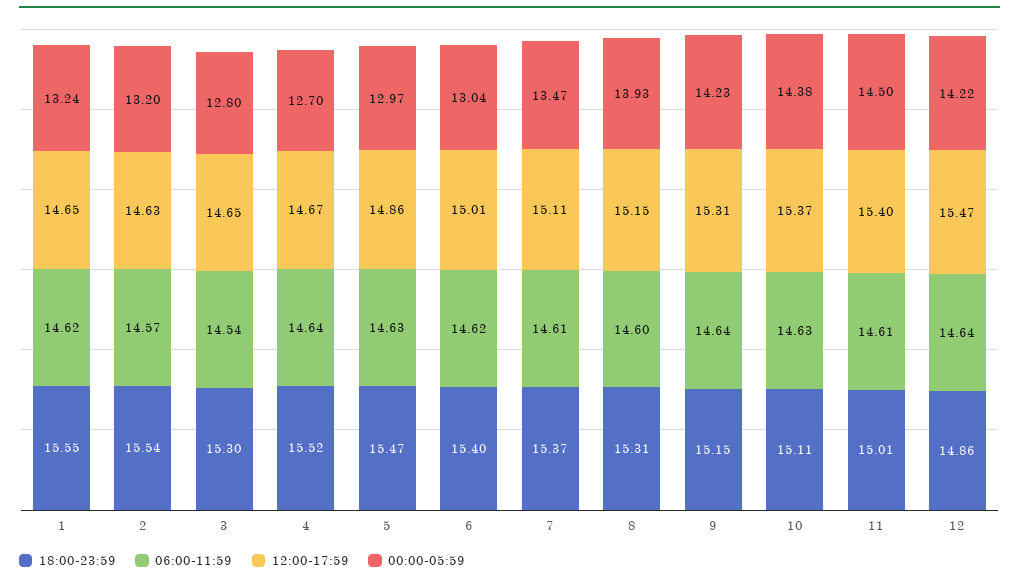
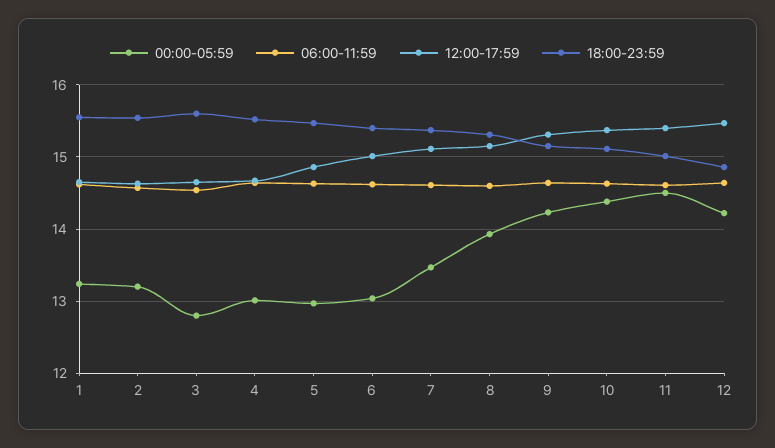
  {
    "18:00-23:59": {
      "1": 15.55,
      "2": 15.54,
-     "3": 15.3,
+     "3": 15.6,
      "4": 15.52,
      "5": 15.47,
      "6": 15.4,
      "7": 15.37,
      "8": 15.31,
      "9": 15.15,
      "10": 15.11,
      "11": 15.01,
      "12": 14.86
    },
    "06:00-11:59": {
      "1": 14.62,
      "2": 14.57,
      "3": 14.54,
      "4": 14.64,
      "5": 14.63,
      "6": 14.62,
      "7": 14.61,
      "8": 14.6,
      "9": 14.64,
      "10": 14.63,
      "11": 14.61,
      "12": 14.64
    },
    "12:00-17:59": {
      "1": 14.65,
      "2": 14.63,
      "3": 14.65,
      "4": 14.67,
      "5": 14.86,
      "6": 15.01,
      "7": 15.11,
      "8": 15.15,
      "9": 15.31,
      "10": 15.37,
      "11": 15.4,
      "12": 15.47
    },
    "00:00-05:59": {
      "1": 13.24,
      "2": 13.2,
      "3": 12.8,
-     "4": 12.7,
+     "4": 13,
      "5": 12.97,
      "6": 13.04,
      "7": 13.47,
      "8": 13.93,
      "9": 14.23,
      "10": 14.38,
      "11": 14.5,
      "12": 14.22
    }
  }

